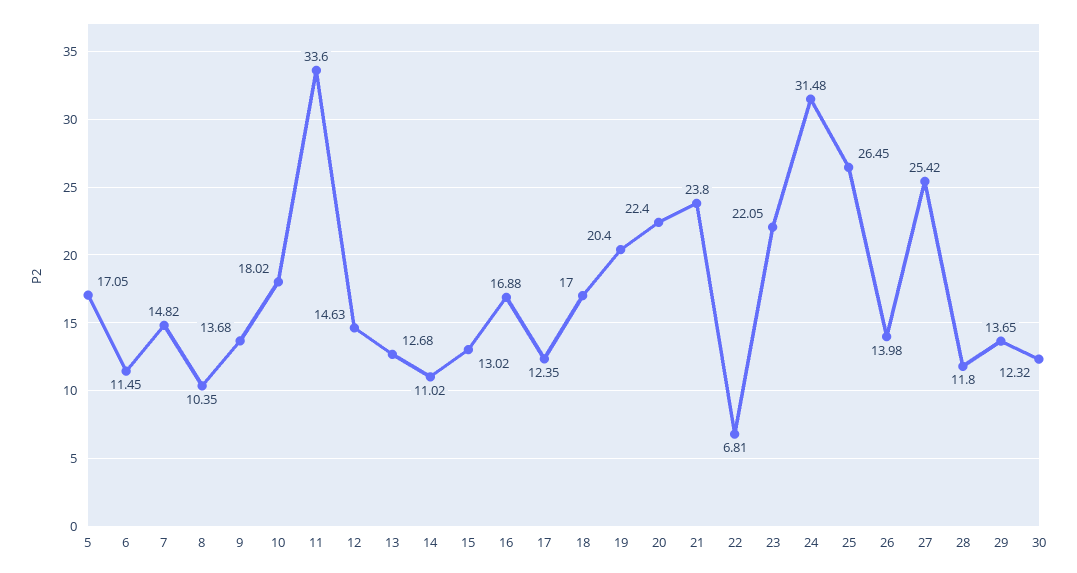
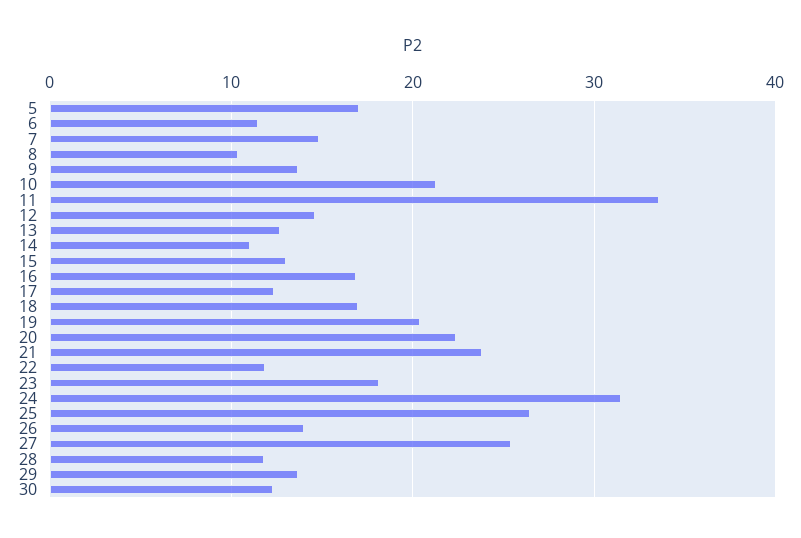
  {
    "5": 17.05,
    "6": 11.45,
    "7": 14.82,
    "8": 10.35,
    "9": 13.68,
-   "10": 18.02,
+   "10": 21,
    "11": 33.6,
    "12": 14.63,
    "13": 12.68,
    "14": 11.02,
    "15": 13.02,
    "16": 16.88,
    "17": 12.35,
    "18": 17,
    "19": 20.4,
    "20": 22.4,
    "21": 23.8,
-   "22": 6.81,
+   "22": 12,
-   "23": 22.05,
+   "23": 18,
    "24": 31.48,
    "25": 26.45,
    "26": 13.98,
    "27": 25.42,
    "28": 11.8,
    "29": 13.65,
    "30": 12.32
  }

